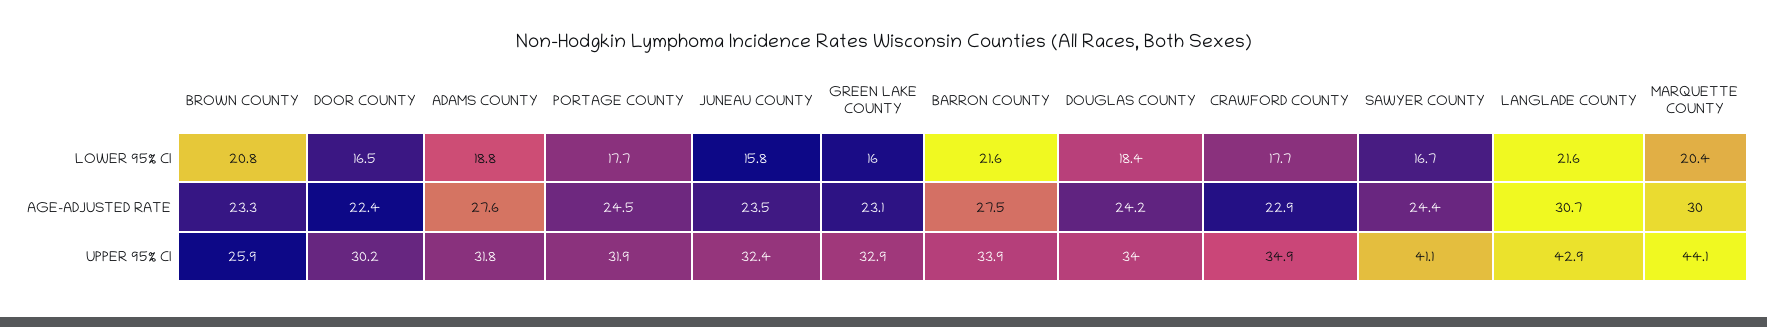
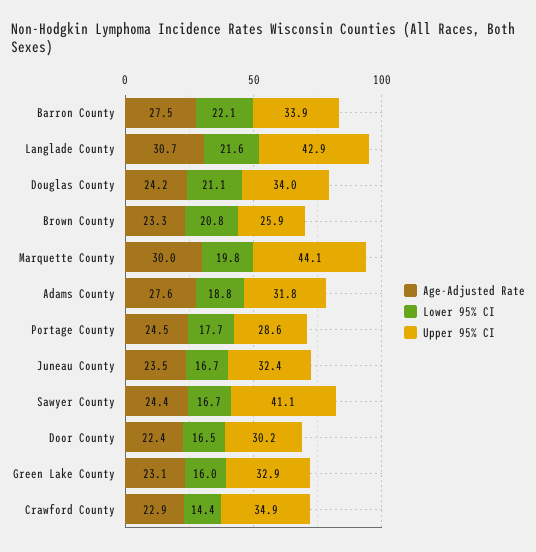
  {
    "LOWER 95% CI": {
      "BROWN COUNTY": 20.8,
      "DOOR COUNTY": 16.5,
      "ADAMS COUNTY": 18.8,
      "PORTAGE COUNTY": 17.7,
-     "JUNEAU COUNTY": 15.8,
+     "JUNEAU COUNTY": 16.7,
      "GREEN LAKE COUNTY": 16,
-     "BARRON COUNTY": 21.6,
+     "BARRON COUNTY": 22.1,
-     "DOUGLAS COUNTY": 18.4,
+     "DOUGLAS COUNTY": 21.1,
-     "CRAWFORD COUNTY": 17.7,
+     "CRAWFORD COUNTY": 14.4,
      "SAWYER COUNTY": 16.7,
      "LANGLADE COUNTY": 21.6,
-     "MARQUETTE COUNTY": 20.4
+     "MARQUETTE COUNTY": 19.8
    },
    "AGE-ADJUSTED RATE": {
      "BROWN COUNTY": 23.3,
      "DOOR COUNTY": 22.4,
      "ADAMS COUNTY": 27.6,
      "PORTAGE COUNTY": 24.5,
      "JUNEAU COUNTY": 23.5,
      "GREEN LAKE COUNTY": 23.1,
      "BARRON COUNTY": 27.5,
      "DOUGLAS COUNTY": 24.2,
      "CRAWFORD COUNTY": 22.9,
      "SAWYER COUNTY": 24.4,
      "LANGLADE COUNTY": 30.7,
      "MARQUETTE COUNTY": 30
    },
    "UPPER 95% CI": {
      "BROWN COUNTY": 25.9,
      "DOOR COUNTY": 30.2,
      "ADAMS COUNTY": 31.8,
-     "PORTAGE COUNTY": 31.9,
+     "PORTAGE COUNTY": 28.6,
      "JUNEAU COUNTY": 32.4,
      "GREEN LAKE COUNTY": 32.9,
      "BARRON COUNTY": 33.9,
      "DOUGLAS COUNTY": 34,
      "CRAWFORD COUNTY": 34.9,
      "SAWYER COUNTY": 41.1,
      "LANGLADE COUNTY": 42.9,
      "MARQUETTE COUNTY": 44.1
    }
  }

